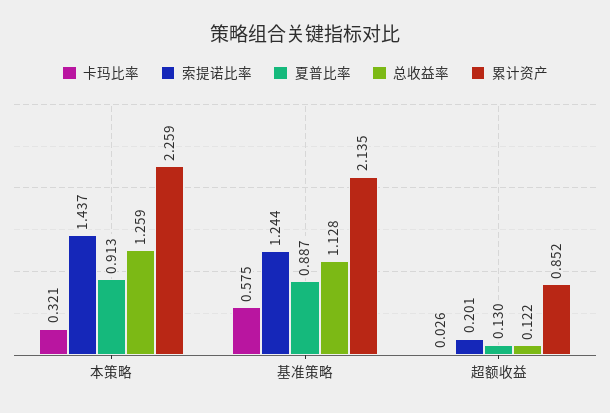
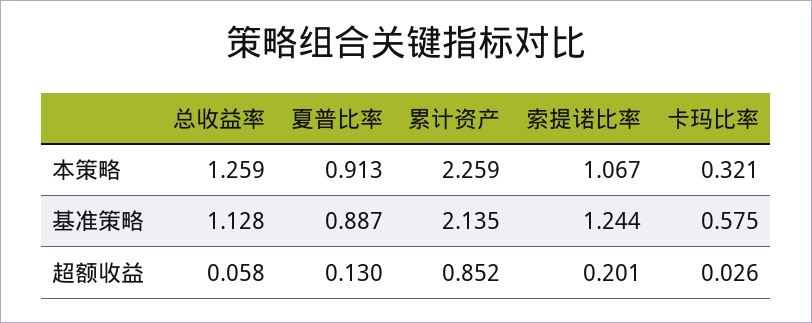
  {
    "卡玛比率": {
      "本策略": 0.321,
      "基准策略": 0.575,
      "超额收益": 0.026
    },
    "索提诺比率": {
-     "本策略": 1.437,
+     "本策略": 1.067,
      "基准策略": 1.244,
      "超额收益": 0.201
    },
    "夏普比率": {
      "本策略": 0.913,
      "基准策略": 0.887,
      "超额收益": 0.13
    },
    "总收益率": {
      "本策略": 1.259,
      "基准策略": 1.128,
-     "超额收益": 0.122
+     "超额收益": 0.058
    },
    "累计资产": {
      "本策略": 2.259,
      "基准策略": 2.135,
      "超额收益": 0.852
    }
  }

